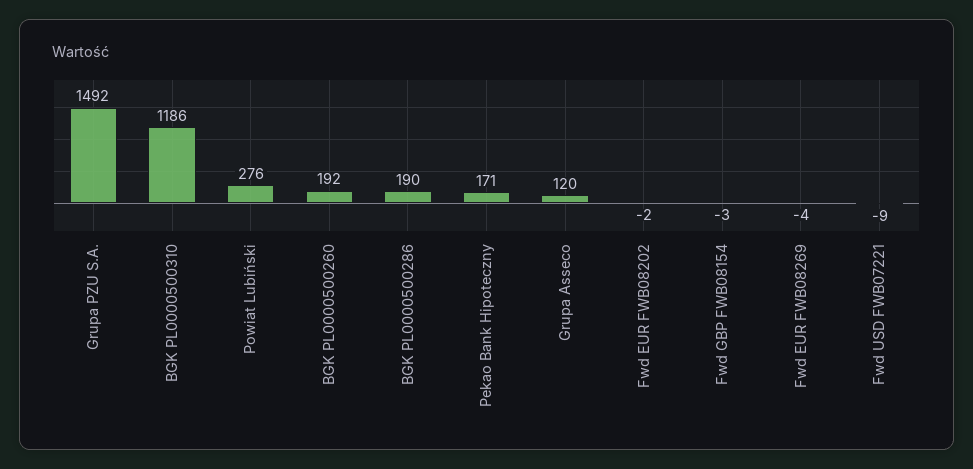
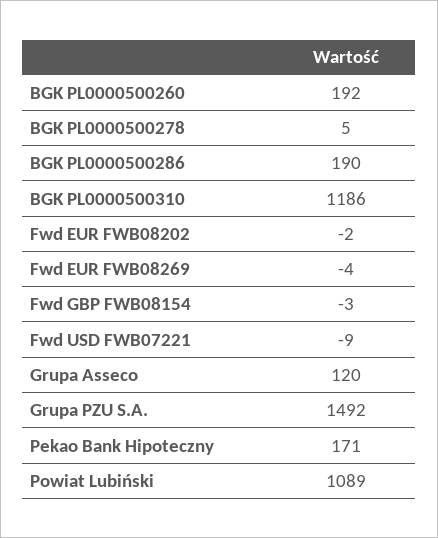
  {
    "Grupa PZU S.A.": 1492,
    "BGK PL0000500310": 1186,
-   "Powiat Lubiński": 276,
+   "Powiat Lubiński": 1089,
    "BGK PL0000500260": 192,
    "BGK PL0000500286": 190,
    "Pekao Bank Hipoteczny": 171,
    "Grupa Asseco": 120,
    "Fwd EUR FWB08202": -2,
    "Fwd GBP FWB08154": -3,
    "Fwd EUR FWB08269": -4,
-   "Fwd USD FWB07221": -9
+   "Fwd USD FWB07221": -9,
+   "BGK PL0000500278": 5
  }

